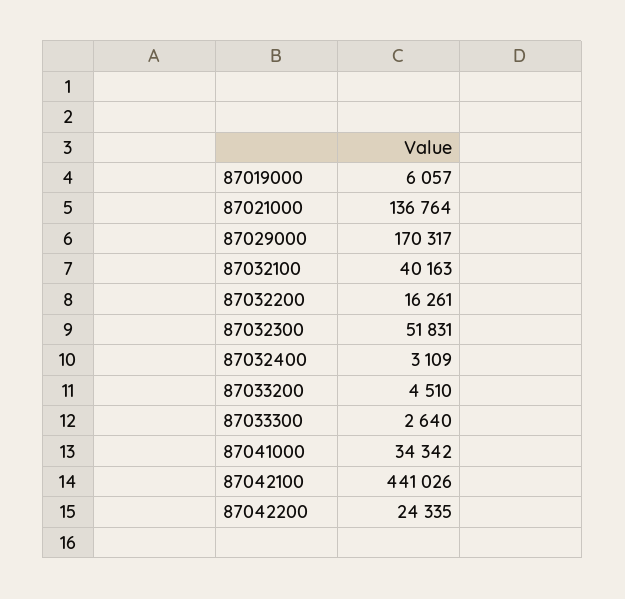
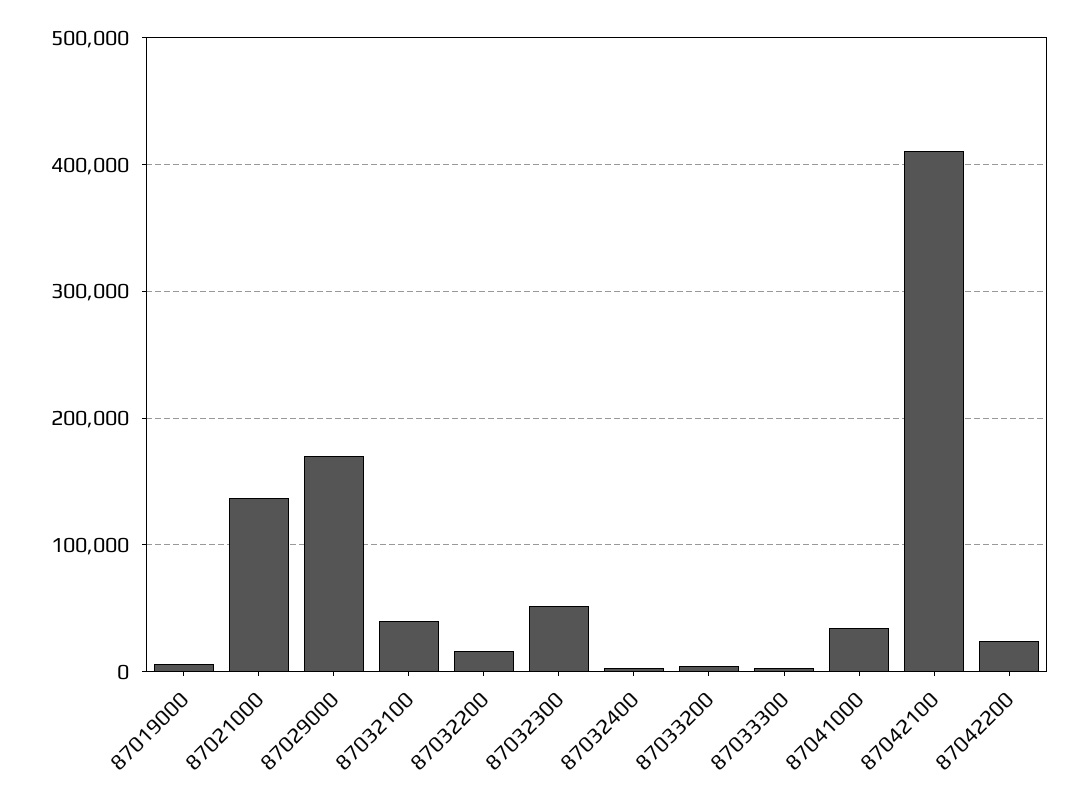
  {
    "87019000": 6057,
    "87021000": 136764,
    "87029000": 170317,
    "87032100": 40163,
    "87032200": 16261,
    "87032300": 51831,
    "87032400": 3109,
    "87033200": 4510,
    "87033300": 2640,
    "87041000": 34342,
-   "87042100": 441026,
+   "87042100": 410000,
    "87042200": 24335
  }

